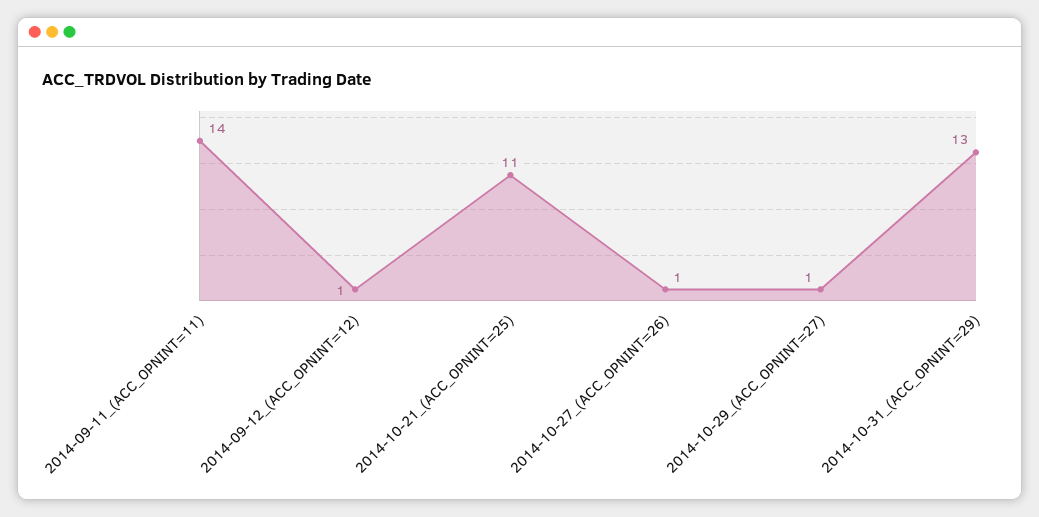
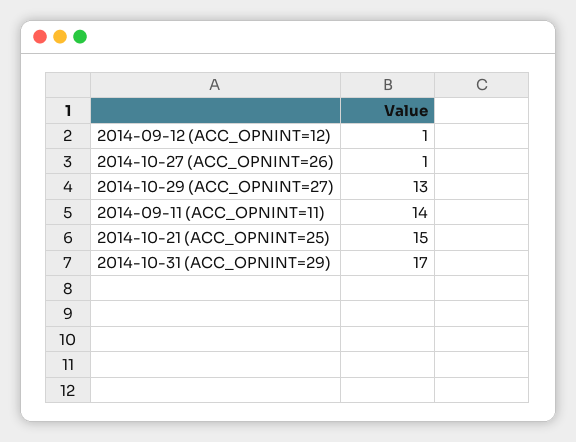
  {
    "2014-09-11_(ACC_OPNINT=11)": 14,
    "2014-09-12_(ACC_OPNINT=12)": 1,
-   "2014-10-21_(ACC_OPNINT=25)": 11,
+   "2014-10-21_(ACC_OPNINT=25)": 15,
    "2014-10-27_(ACC_OPNINT=26)": 1,
-   "2014-10-29_(ACC_OPNINT=27)": 1,
+   "2014-10-29_(ACC_OPNINT=27)": 13,
-   "2014-10-31_(ACC_OPNINT=29)": 13
+   "2014-10-31_(ACC_OPNINT=29)": 17
  }

